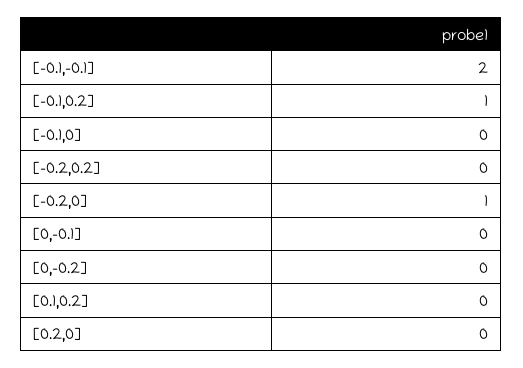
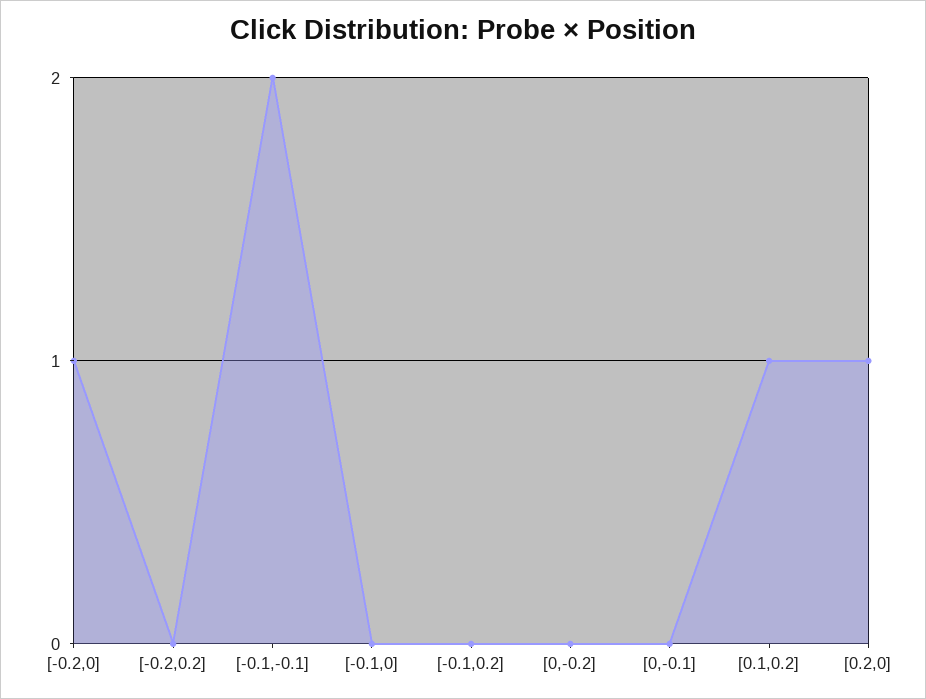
  {
    "[-0.1,-0.1]": 2,
-   "[-0.1,0.2]": 1,
+   "[-0.1,0.2]": 0,
    "[-0.1,0]": 0,
    "[-0.2,0.2]": 0,
    "[-0.2,0]": 1,
    "[0,-0.1]": 0,
    "[0,-0.2]": 0,
-   "[0.1,0.2]": 0,
+   "[0.1,0.2]": 1,
-   "[0.2,0]": 0
+   "[0.2,0]": 1
  }

